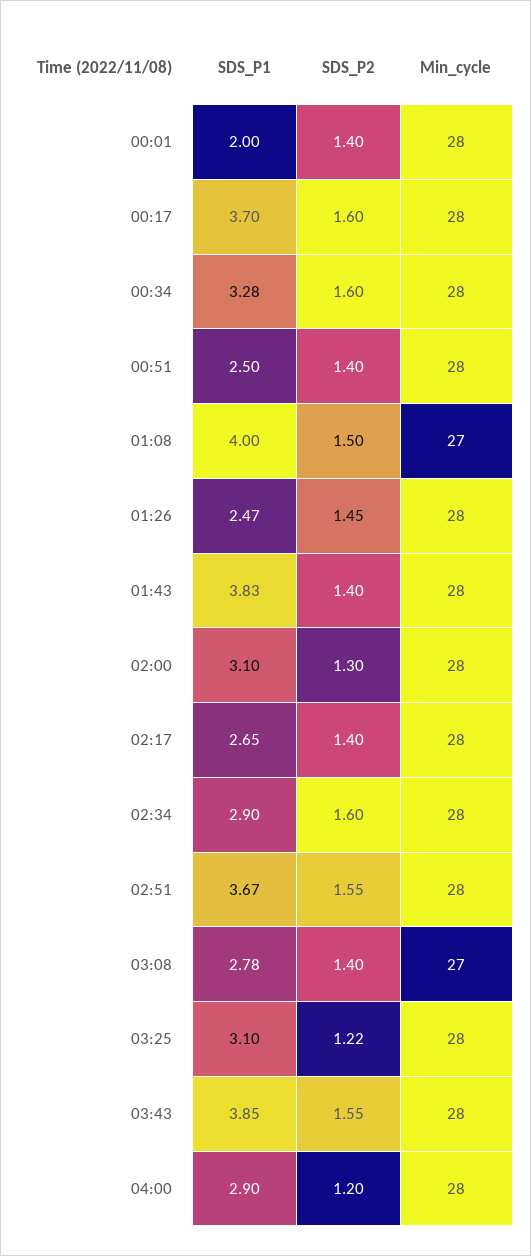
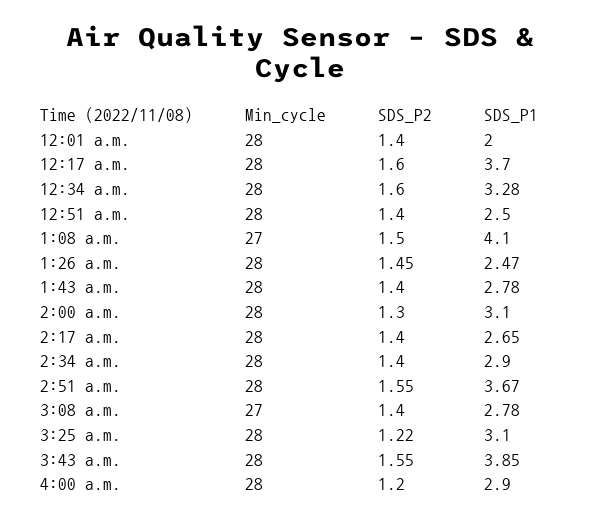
  {
    "SDS_P1": {
      "00:01": 2,
      "00:17": 3.7,
      "00:34": 3.28,
      "00:51": 2.5,
-     "01:08": 4,
+     "01:08": 4.1,
      "01:26": 2.47,
-     "01:43": 3.83,
+     "01:43": 2.78,
      "02:00": 3.1,
      "02:17": 2.65,
      "02:34": 2.9,
      "02:51": 3.67,
      "03:08": 2.78,
      "03:25": 3.1,
      "03:43": 3.85,
      "04:00": 2.9
    },
    "SDS_P2": {
      "00:01": 1.4,
      "00:17": 1.6,
      "00:34": 1.6,
      "00:51": 1.4,
      "01:08": 1.5,
      "01:26": 1.45,
      "01:43": 1.4,
      "02:00": 1.3,
      "02:17": 1.4,
-     "02:34": 1.6,
+     "02:34": 1.4,
      "02:51": 1.55,
      "03:08": 1.4,
      "03:25": 1.22,
      "03:43": 1.55,
      "04:00": 1.2
    },
    "Min_cycle": {
      "00:01": 28,
      "00:17": 28,
      "00:34": 28,
      "00:51": 28,
      "01:08": 27,
      "01:26": 28,
      "01:43": 28,
      "02:00": 28,
      "02:17": 28,
      "02:34": 28,
      "02:51": 28,
      "03:08": 27,
      "03:25": 28,
      "03:43": 28,
      "04:00": 28
    }
  }

